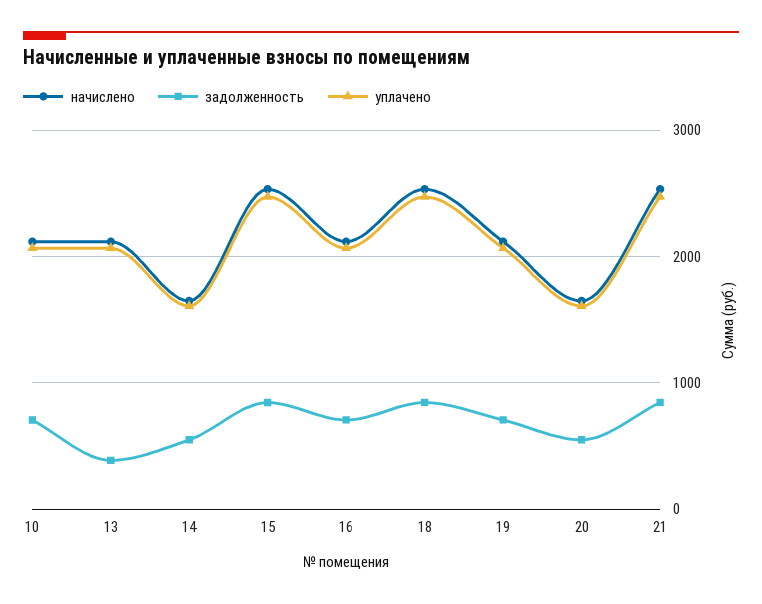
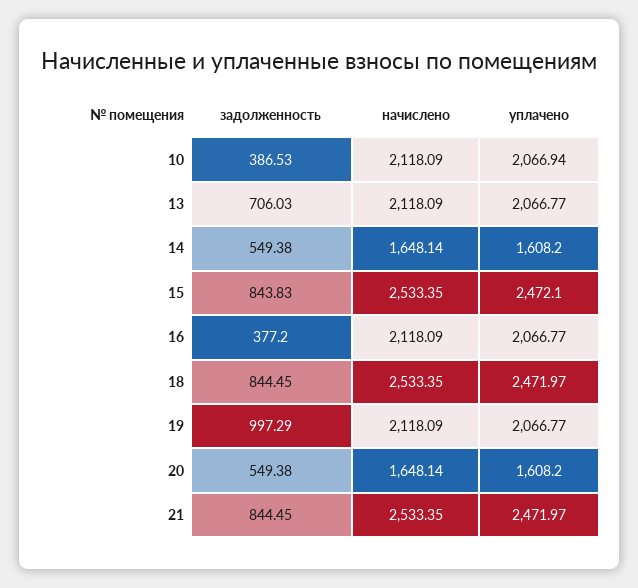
  {
    "начислено": {
      "10": 2118.09,
      "13": 2118.09,
      "14": 1648.14,
      "15": 2533.35,
      "16": 2118.09,
      "18": 2533.35,
      "19": 2118.09,
      "20": 1648.14,
      "21": 2533.35
    },
    "задолженность": {
-     "10": 700,
+     "10": 386.53,
-     "13": 400,
+     "13": 706.03,
      "14": 549.38,
      "15": 843.83,
-     "16": 700,
+     "16": 377.2,
      "18": 844.45,
-     "19": 700,
+     "19": 997.29,
      "20": 549.38,
      "21": 844.45
    },
    "уплачено": {
      "10": 2066.94,
      "13": 2066.77,
      "14": 1608.2,
      "15": 2472.1,
      "16": 2066.77,
      "18": 2471.97,
      "19": 2066.77,
      "20": 1608.2,
      "21": 2471.97
    }
  }

